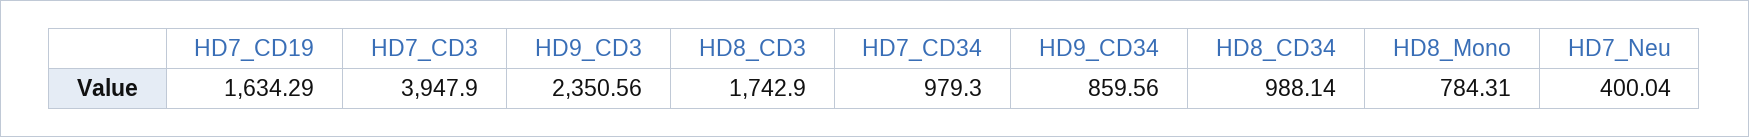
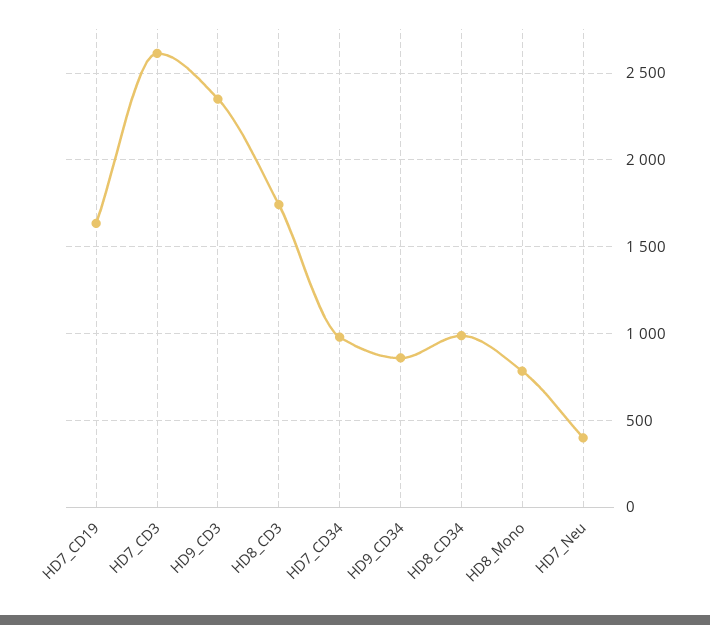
  {
    "HD7_CD19": 1634.29,
-   "HD7_CD3": 3947.9,
+   "HD7_CD3": 2600,
    "HD9_CD3": 2350.56,
    "HD8_CD3": 1742.9,
    "HD7_CD34": 979.3,
    "HD9_CD34": 859.56,
    "HD8_CD34": 988.14,
    "HD8_Mono": 784.31,
    "HD7_Neu": 400.04
  }

